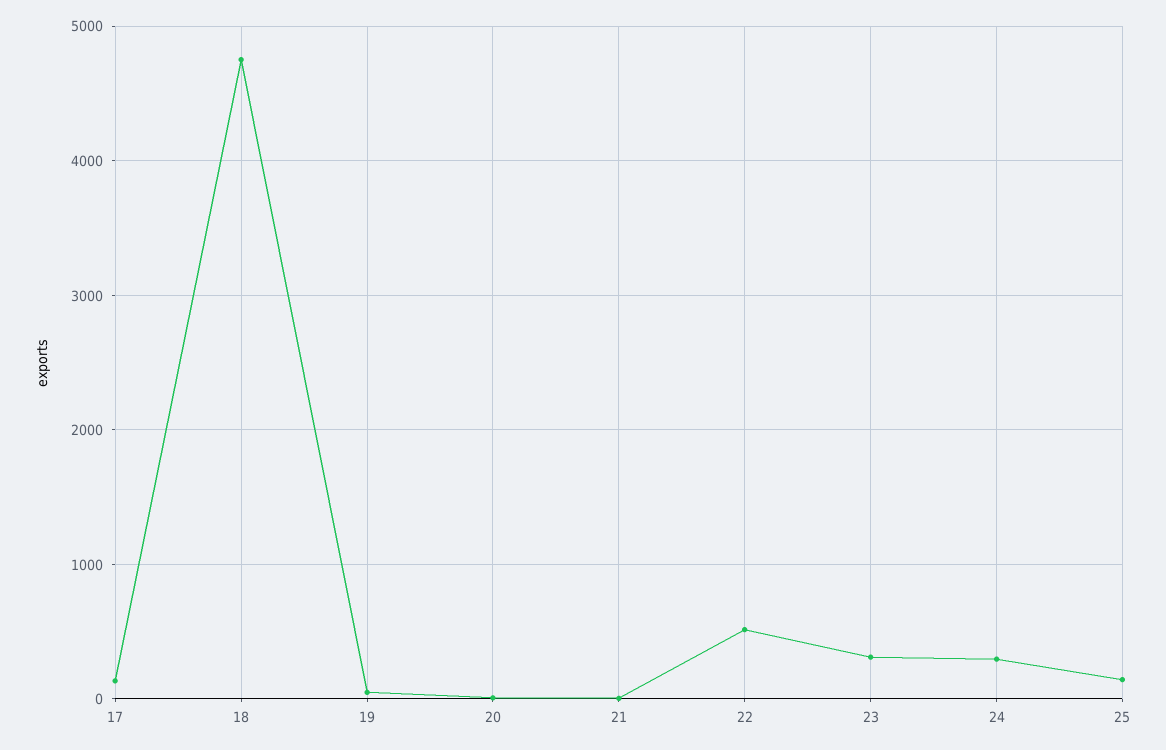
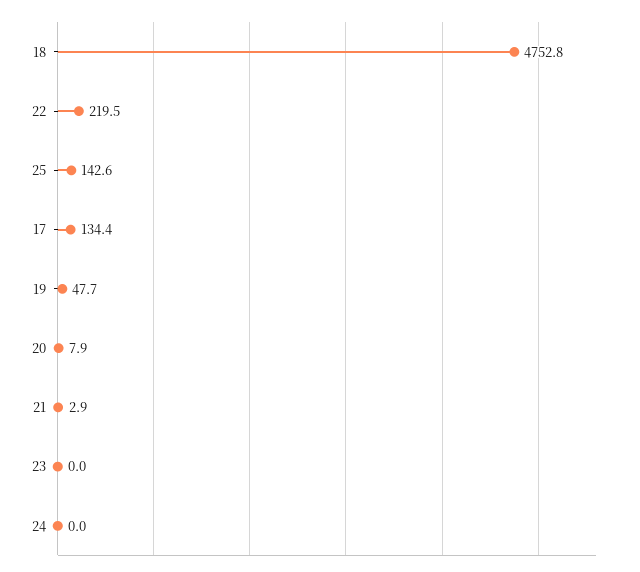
  {
    "17": 134.4,
    "18": 4752.8,
    "19": 47.7,
    "20": 7.9,
    "21": 2.9,
-   "22": 500,
+   "22": 219.5,
-   "23": 300,
+   "23": 0,
-   "24": 300,
+   "24": 0,
    "25": 142.6
  }

